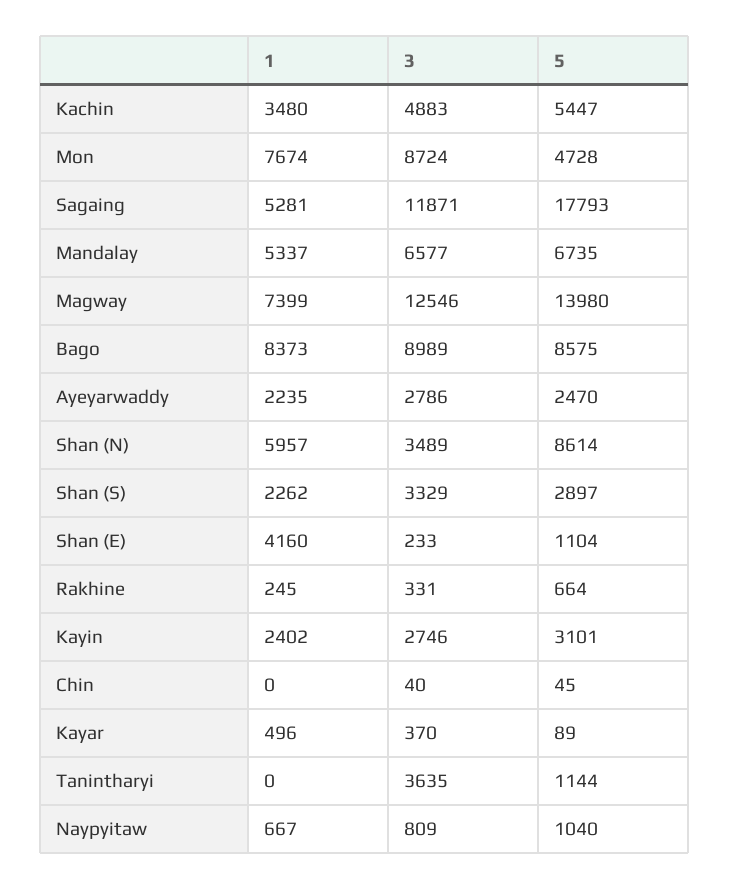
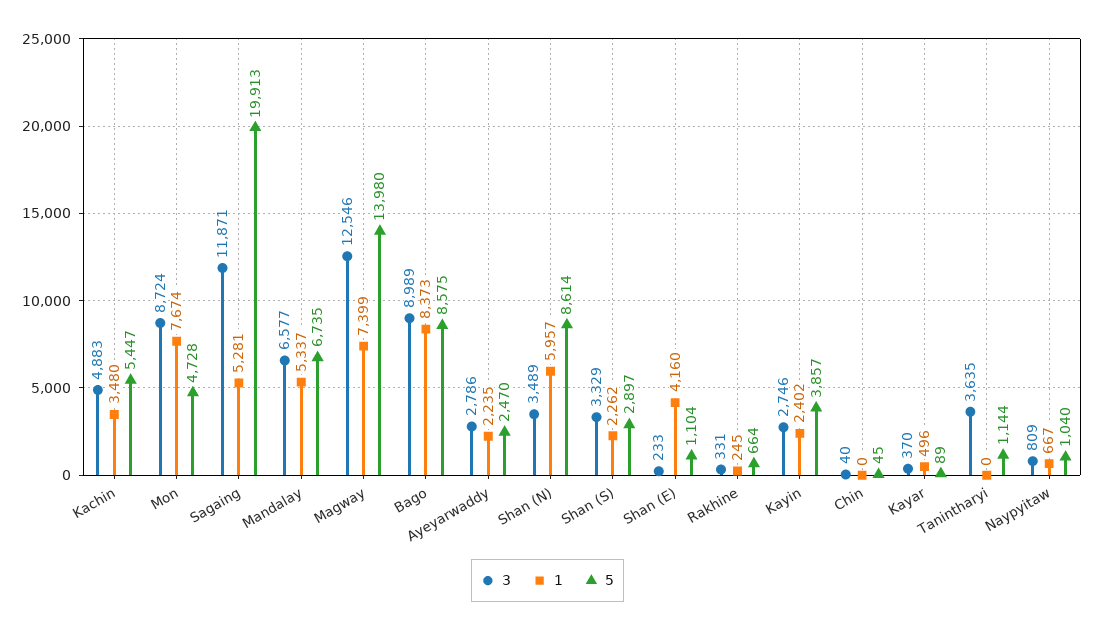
  {
    "1": {
      "Kachin": 3480,
      "Mon": 7674,
      "Sagaing": 5281,
      "Mandalay": 5337,
      "Magway": 7399,
      "Bago": 8373,
      "Ayeyarwaddy": 2235,
      "Shan (N)": 5957,
      "Shan (S)": 2262,
      "Shan (E)": 4160,
      "Rakhine": 245,
      "Kayin": 2402,
      "Chin": 0,
      "Kayar": 496,
      "Tanintharyi": 0,
      "Naypyitaw": 667
    },
    "3": {
      "Kachin": 4883,
      "Mon": 8724,
      "Sagaing": 11871,
      "Mandalay": 6577,
      "Magway": 12546,
      "Bago": 8989,
      "Ayeyarwaddy": 2786,
      "Shan (N)": 3489,
      "Shan (S)": 3329,
      "Shan (E)": 233,
      "Rakhine": 331,
      "Kayin": 2746,
      "Chin": 40,
      "Kayar": 370,
      "Tanintharyi": 3635,
      "Naypyitaw": 809
    },
    "5": {
      "Kachin": 5447,
      "Mon": 4728,
-     "Sagaing": 17793,
+     "Sagaing": 19913,
      "Mandalay": 6735,
      "Magway": 13980,
      "Bago": 8575,
      "Ayeyarwaddy": 2470,
      "Shan (N)": 8614,
      "Shan (S)": 2897,
      "Shan (E)": 1104,
      "Rakhine": 664,
-     "Kayin": 3101,
+     "Kayin": 3857,
      "Chin": 45,
      "Kayar": 89,
      "Tanintharyi": 1144,
      "Naypyitaw": 1040
    }
  }

